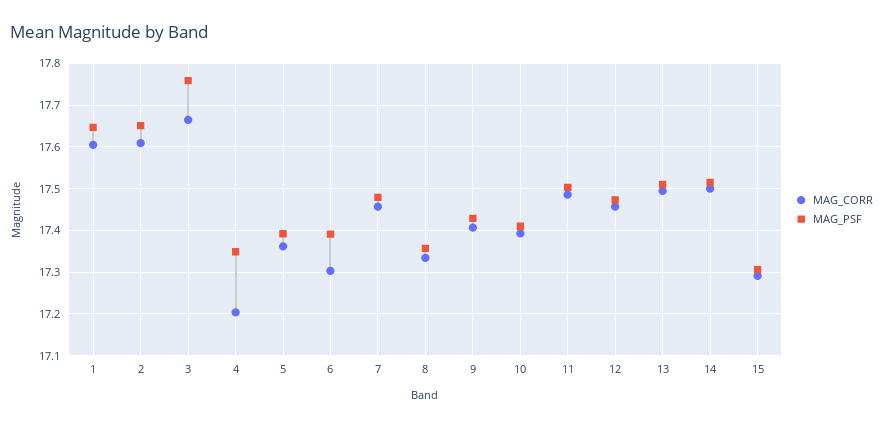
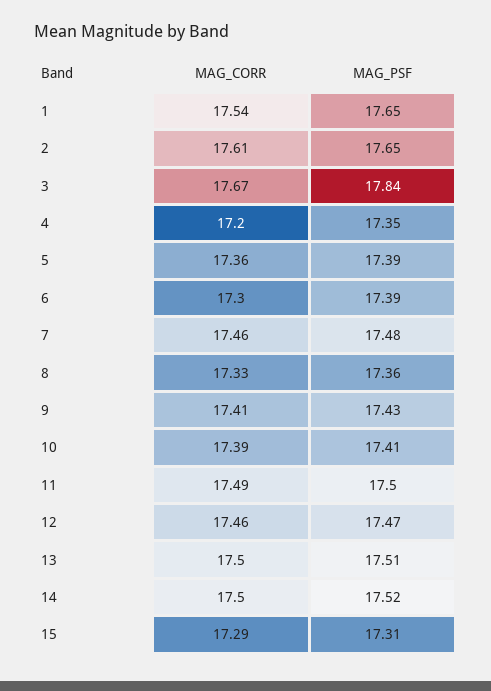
  {
    "MAG_CORR": {
-     "1": 17.6,
+     "1": 17.54,
      "2": 17.61,
      "3": 17.67,
      "4": 17.2,
      "5": 17.36,
      "6": 17.3,
      "7": 17.46,
      "8": 17.33,
      "9": 17.41,
      "10": 17.39,
      "11": 17.49,
      "12": 17.46,
      "13": 17.5,
      "14": 17.5,
      "15": 17.29
    },
    "MAG_PSF": {
      "1": 17.65,
      "2": 17.65,
-     "3": 17.76,
+     "3": 17.84,
      "4": 17.35,
      "5": 17.39,
      "6": 17.39,
      "7": 17.48,
      "8": 17.36,
      "9": 17.43,
      "10": 17.41,
      "11": 17.5,
      "12": 17.47,
      "13": 17.51,
      "14": 17.52,
      "15": 17.31
    }
  }

